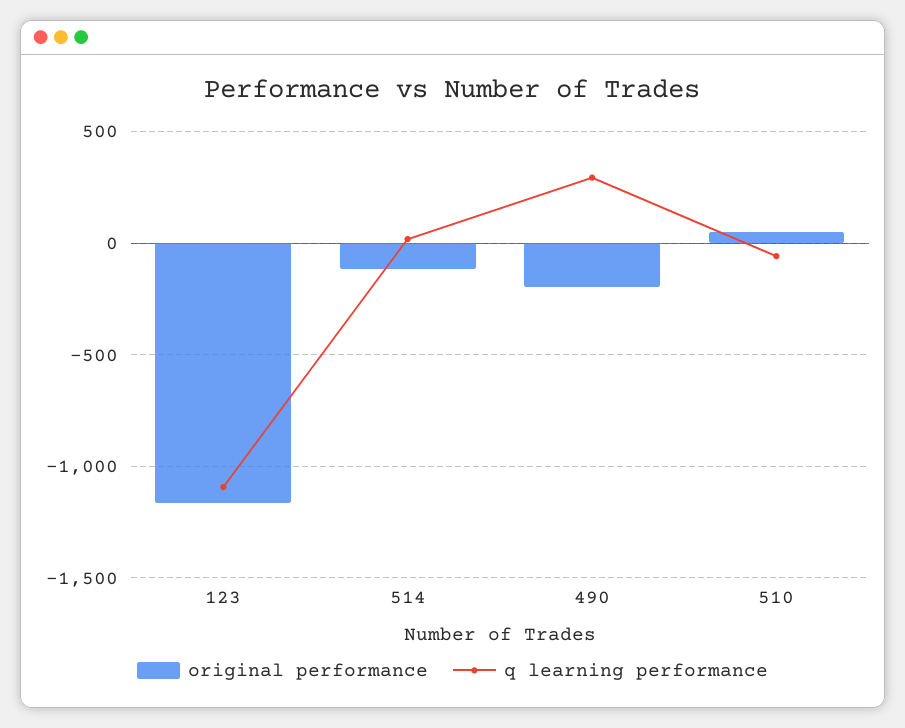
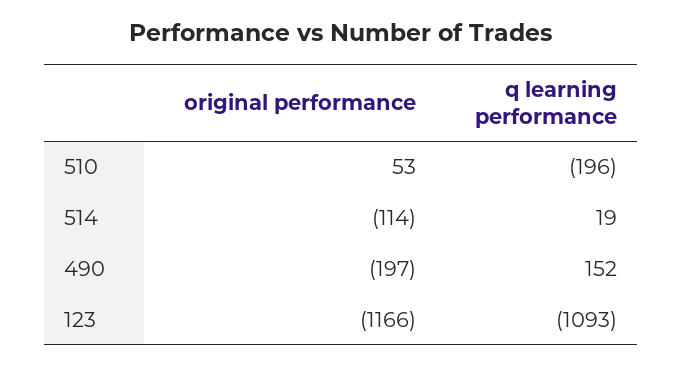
  {
    "original performance": {
      "123": -1166,
      "514": -114,
      "490": -197,
      "510": 53
    },
    "q learning performance": {
      "123": -1093,
      "514": 19,
-     "490": 300,
+     "490": 152,
-     "510": -50
+     "510": -196
    }
  }

